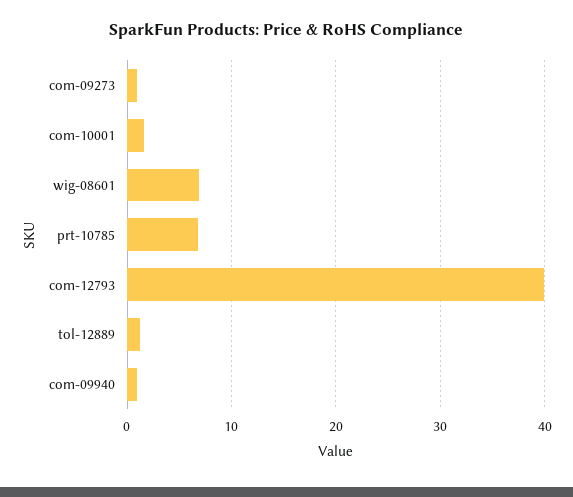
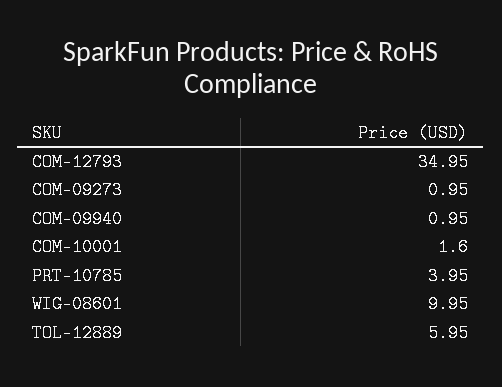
  {
    "com-09273": 0.95,
    "com-10001": 1.6,
-   "wig-08601": 7,
+   "wig-08601": 9.95,
-   "prt-10785": 7,
+   "prt-10785": 3.95,
-   "com-12793": 40,
+   "com-12793": 34.95,
-   "tol-12889": 1,
+   "tol-12889": 5.95,
    "com-09940": 0.95
  }

